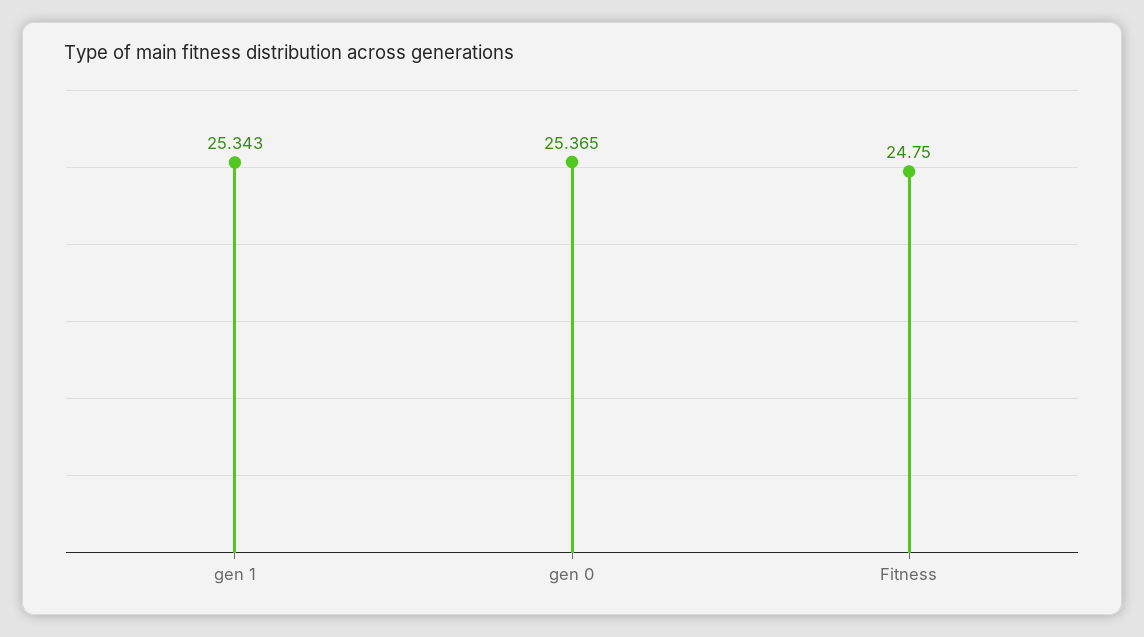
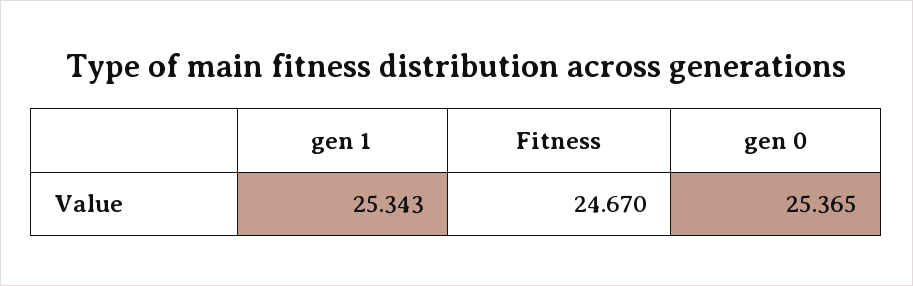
  {
    "gen 1": 25.343,
    "gen 0": 25.365,
-   "Fitness": 24.75
+   "Fitness": 24.67
  }

